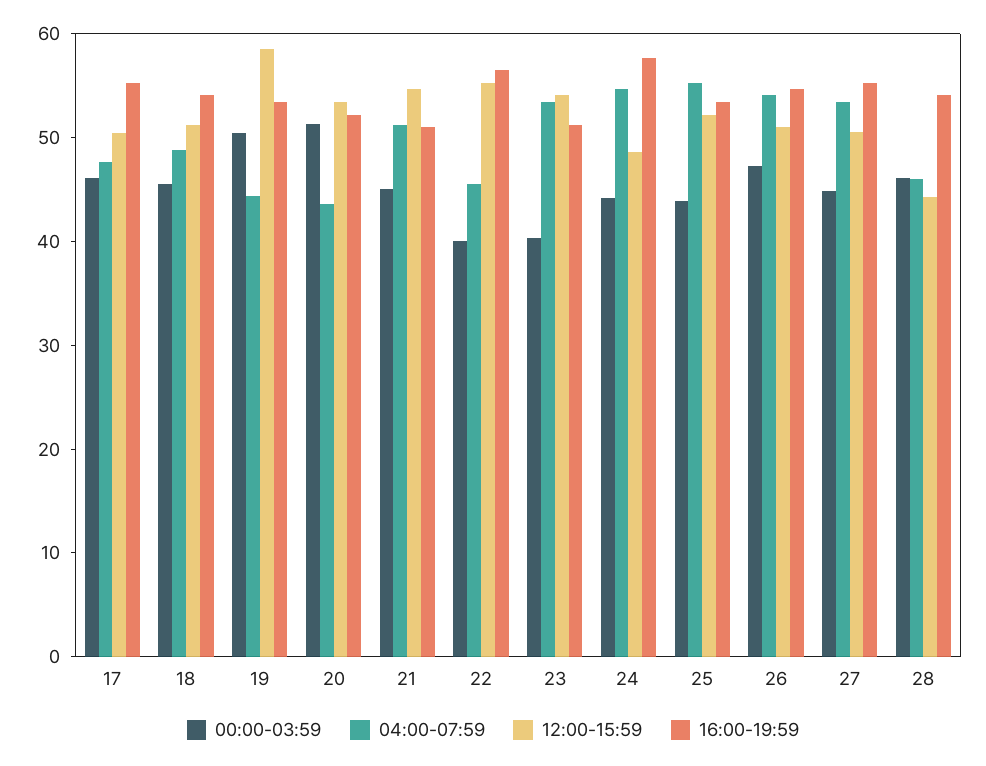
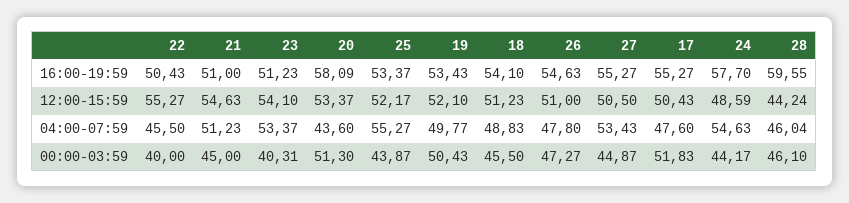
  {
    "00:00-03:59": {
-     "17": 46,
+     "17": 51.83,
      "18": 45.5,
      "19": 50.43,
      "20": 51.3,
      "21": 45,
      "22": 40,
      "23": 40.31,
      "24": 44.17,
      "25": 43.87,
      "26": 47.27,
      "27": 44.87,
      "28": 46.1
    },
    "04:00-07:59": {
      "17": 47.6,
      "18": 48.83,
-     "19": 44,
+     "19": 49.77,
      "20": 43.6,
      "21": 51.23,
      "22": 45.5,
      "23": 53.37,
      "24": 54.63,
      "25": 55.27,
-     "26": 54,
+     "26": 47.8,
      "27": 53.43,
      "28": 46.04
    },
    "12:00-15:59": {
      "17": 50.43,
      "18": 51.23,
-     "19": 58,
+     "19": 52.1,
      "20": 53.37,
      "21": 54.63,
      "22": 55.27,
      "23": 54.1,
      "24": 48.59,
      "25": 52.17,
      "26": 51,
      "27": 50.5,
      "28": 44.24
    },
    "16:00-19:59": {
      "17": 55.27,
      "18": 54.1,
      "19": 53.43,
-     "20": 52,
+     "20": 58.09,
      "21": 51,
-     "22": 56,
+     "22": 50.43,
      "23": 51.23,
      "24": 57.7,
      "25": 53.37,
      "26": 54.63,
      "27": 55.27,
-     "28": 54
+     "28": 59.55
    }
  }

